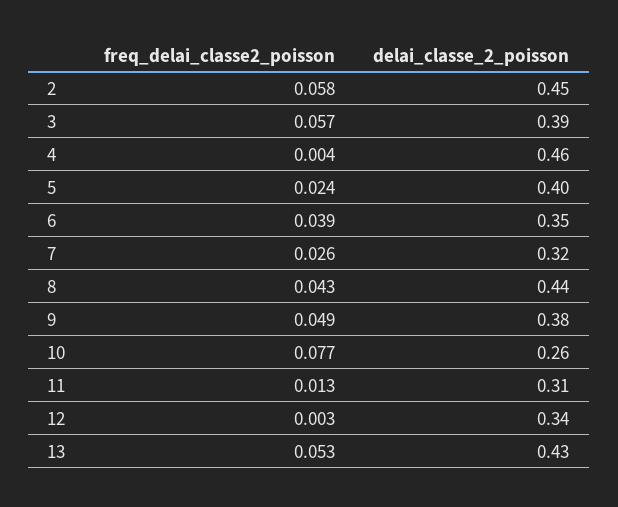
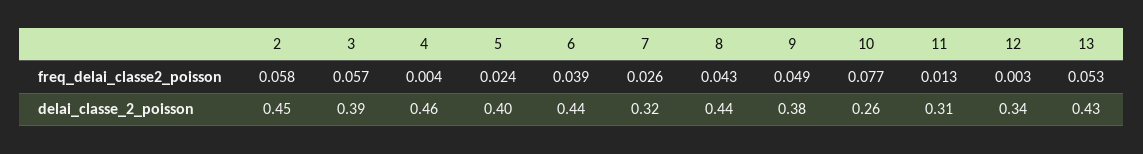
  {
    "freq_delai_classe2_poisson": {
      "2": 0.058,
      "3": 0.057,
      "4": 0.004,
      "5": 0.024,
      "6": 0.039,
      "7": 0.026,
      "8": 0.043,
      "9": 0.049,
      "10": 0.077,
      "11": 0.013,
      "12": 0.003,
      "13": 0.053
    },
    "delai_classe_2_poisson": {
      "2": 0.45,
      "3": 0.39,
      "4": 0.46,
      "5": 0.4,
-     "6": 0.35,
+     "6": 0.44,
      "7": 0.32,
      "8": 0.44,
      "9": 0.38,
      "10": 0.26,
      "11": 0.31,
      "12": 0.34,
      "13": 0.43
    }
  }

